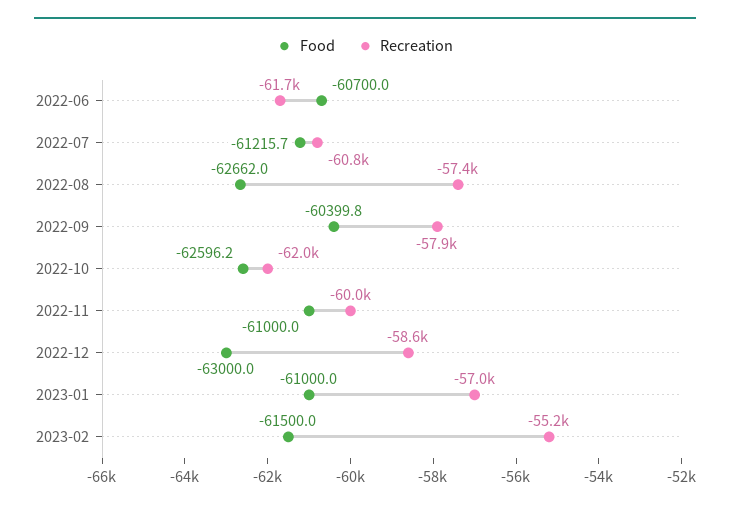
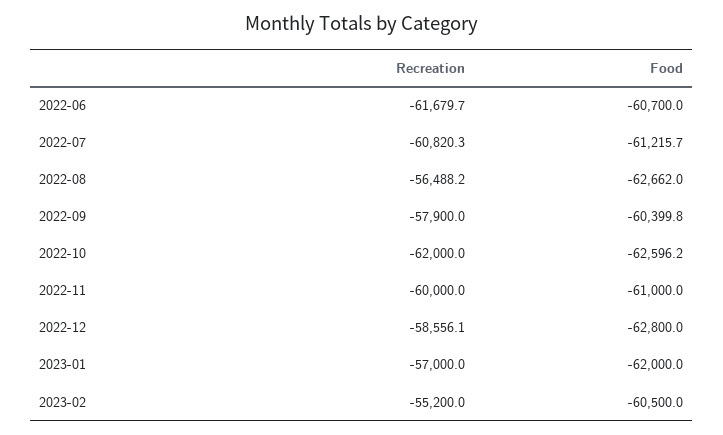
  {
    "Food": {
      "2022-06": -60700,
      "2022-07": -61215.7,
      "2022-08": -62662,
      "2022-09": -60399.8,
      "2022-10": -62596.2,
      "2022-11": -61000,
-     "2022-12": -63000,
+     "2022-12": -62800,
-     "2023-01": -61000,
+     "2023-01": -62000,
-     "2023-02": -61500
+     "2023-02": -60500
    },
    "Recreation": {
      "2022-06": -61679.7,
      "2022-07": -60820.3,
-     "2022-08": -57400,
+     "2022-08": -56488.2,
      "2022-09": -57900,
      "2022-10": -62000,
      "2022-11": -60000,
      "2022-12": -58556.1,
      "2023-01": -57000,
      "2023-02": -55200
    }
  }

